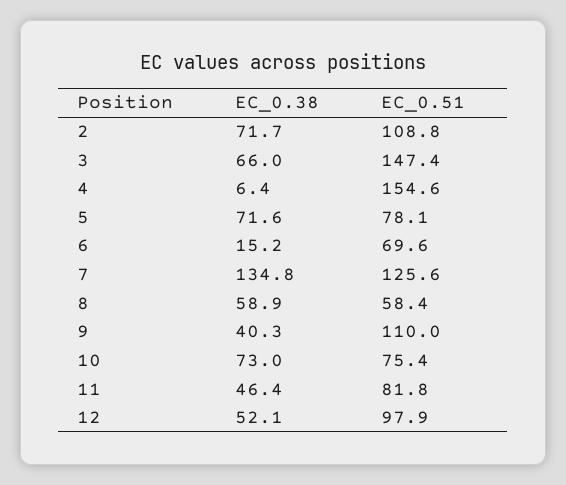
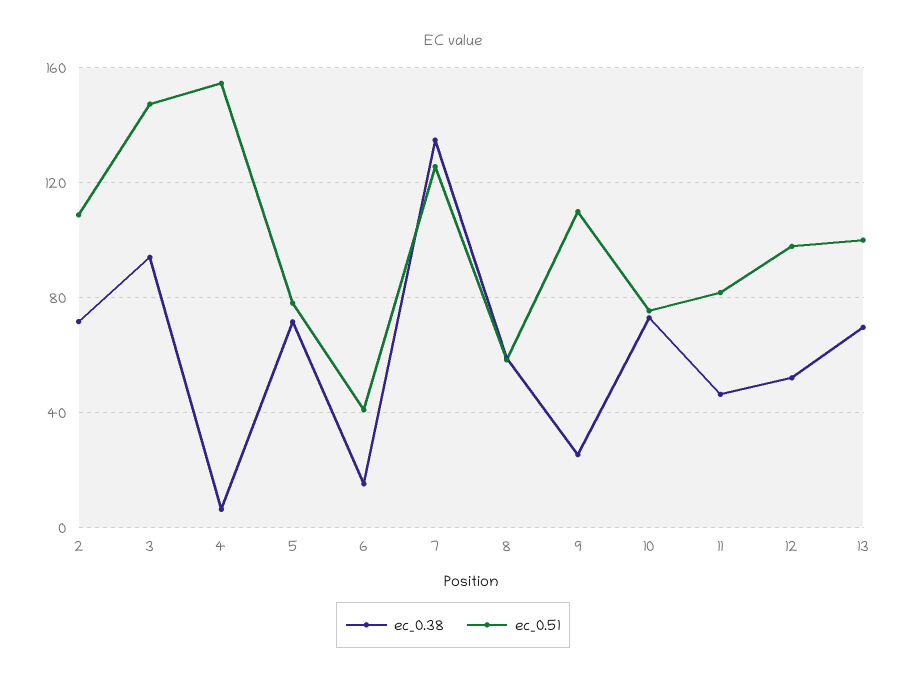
  {
    "EC_0.38": {
      "2": 71.7,
-     "3": 66,
+     "3": 95,
      "4": 6.4,
      "5": 71.6,
      "6": 15.2,
      "7": 134.8,
      "8": 58.9,
-     "9": 40.3,
+     "9": 25,
      "10": 73,
      "11": 46.4,
-     "12": 52.1
+     "12": 52.1,
+     "13": 70
    },
    "EC_0.51": {
      "2": 108.8,
      "3": 147.4,
      "4": 154.6,
      "5": 78.1,
-     "6": 69.6,
+     "6": 40,
      "7": 125.6,
      "8": 58.4,
      "9": 110,
      "10": 75.4,
      "11": 81.8,
-     "12": 97.9
+     "12": 97.9,
+     "13": 100
    }
  }

